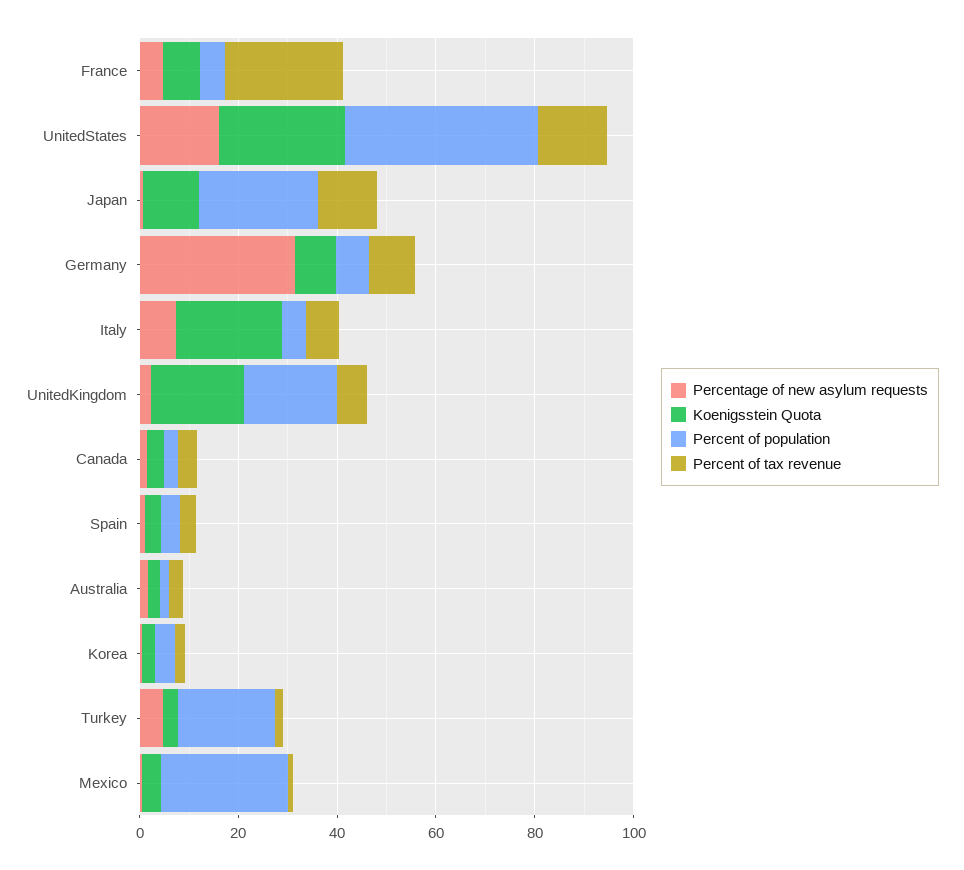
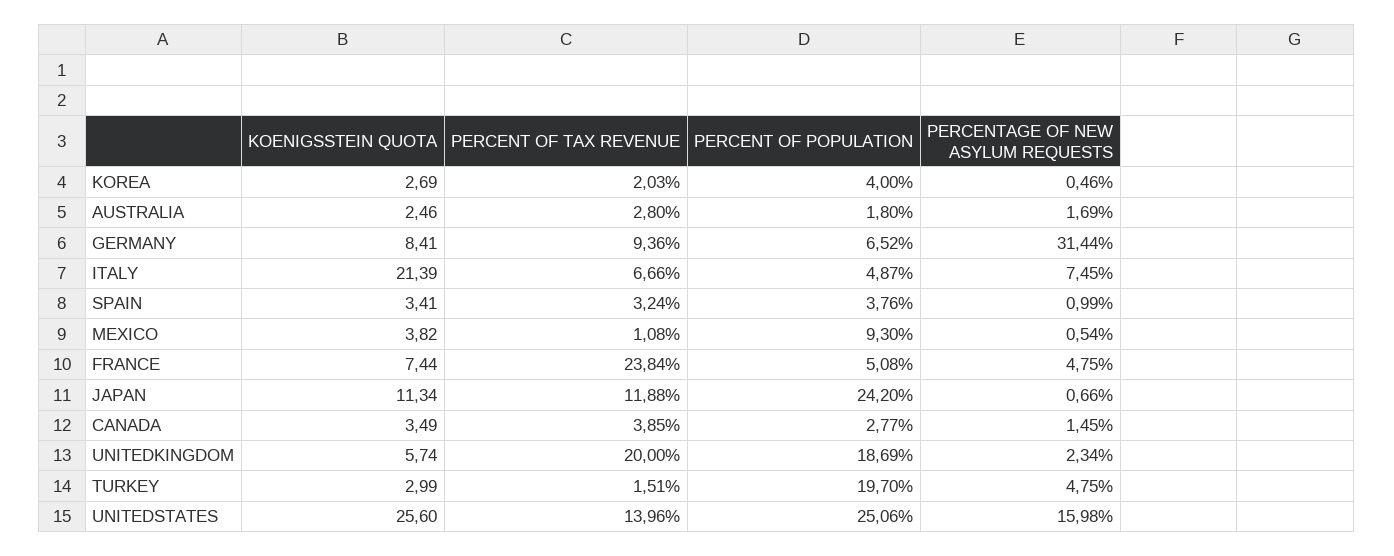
  {
    "Percentage of new asylum requests": {
      "France": 4.75,
      "UnitedStates": 15.98,
      "Japan": 0.66,
      "Germany": 31.44,
      "Italy": 7.45,
      "UnitedKingdom": 2.34,
      "Canada": 1.45,
      "Spain": 0.99,
      "Australia": 1.69,
      "Korea": 0.46,
      "Turkey": 4.75,
      "Mexico": 0.54
    },
    "Koenigsstein Quota": {
      "France": 7.44,
      "UnitedStates": 25.6,
      "Japan": 11.34,
      "Germany": 8.41,
      "Italy": 21.39,
-     "UnitedKingdom": 20,
+     "UnitedKingdom": 5.74,
      "Canada": 3.49,
      "Spain": 3.41,
      "Australia": 2.46,
      "Korea": 2.69,
      "Turkey": 2.99,
      "Mexico": 3.82
    },
    "Percent of population": {
      "France": 5.08,
-     "UnitedStates": 40,
+     "UnitedStates": 25.06,
      "Japan": 24.2,
      "Germany": 6.52,
      "Italy": 4.87,
      "UnitedKingdom": 18.69,
      "Canada": 2.77,
      "Spain": 3.76,
      "Australia": 1.8,
      "Korea": 4,
      "Turkey": 19.7,
-     "Mexico": 25
+     "Mexico": 9.3
    },
    "Percent of tax revenue": {
      "France": 23.84,
      "UnitedStates": 13.96,
      "Japan": 11.88,
      "Germany": 9.36,
      "Italy": 6.66,
-     "UnitedKingdom": 5,
+     "UnitedKingdom": 20,
      "Canada": 3.85,
      "Spain": 3.24,
      "Australia": 2.8,
      "Korea": 2.03,
      "Turkey": 1.51,
      "Mexico": 1.08
    }
  }

